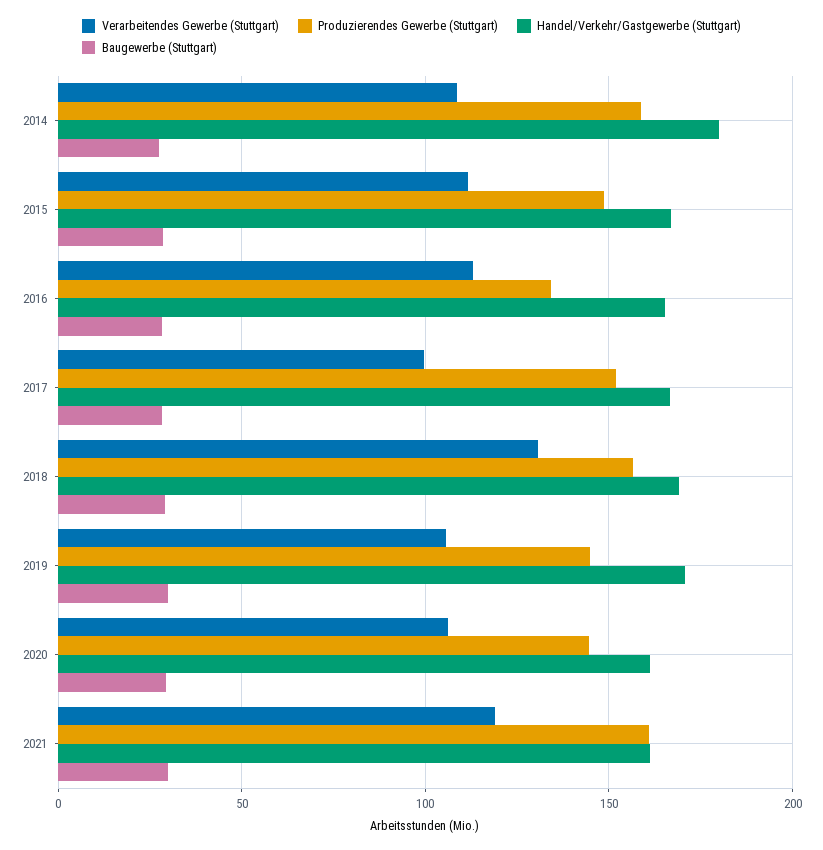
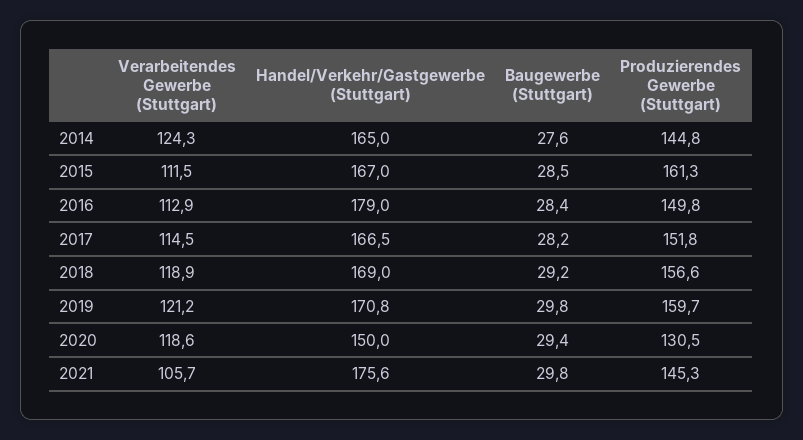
  {
    "Verarbeitendes Gewerbe (Stuttgart)": {
-     "2014": 110,
+     "2014": 124.3,
      "2015": 111.5,
      "2016": 112.9,
-     "2017": 100,
+     "2017": 114.5,
-     "2018": 130,
+     "2018": 118.9,
-     "2019": 105,
+     "2019": 121.2,
-     "2020": 105,
+     "2020": 118.6,
-     "2021": 120
+     "2021": 105.7
    },
    "Produzierendes Gewerbe (Stuttgart)": {
-     "2014": 160,
+     "2014": 144.8,
-     "2015": 150,
+     "2015": 161.3,
-     "2016": 135,
+     "2016": 149.8,
      "2017": 151.8,
      "2018": 156.6,
-     "2019": 145,
+     "2019": 159.7,
-     "2020": 145,
+     "2020": 130.5,
-     "2021": 160
+     "2021": 145.3
    },
    "Handel/Verkehr/Gastgewerbe (Stuttgart)": {
-     "2014": 180,
+     "2014": 165,
      "2015": 167,
-     "2016": 165,
+     "2016": 179,
      "2017": 166.5,
      "2018": 169,
      "2019": 170.8,
-     "2020": 160,
+     "2020": 150,
-     "2021": 160
+     "2021": 175.6
    },
    "Baugewerbe (Stuttgart)": {
      "2014": 27.6,
      "2015": 28.5,
      "2016": 28.4,
      "2017": 28.2,
      "2018": 29.2,
      "2019": 29.8,
      "2020": 29.4,
      "2021": 29.8
    }
  }

